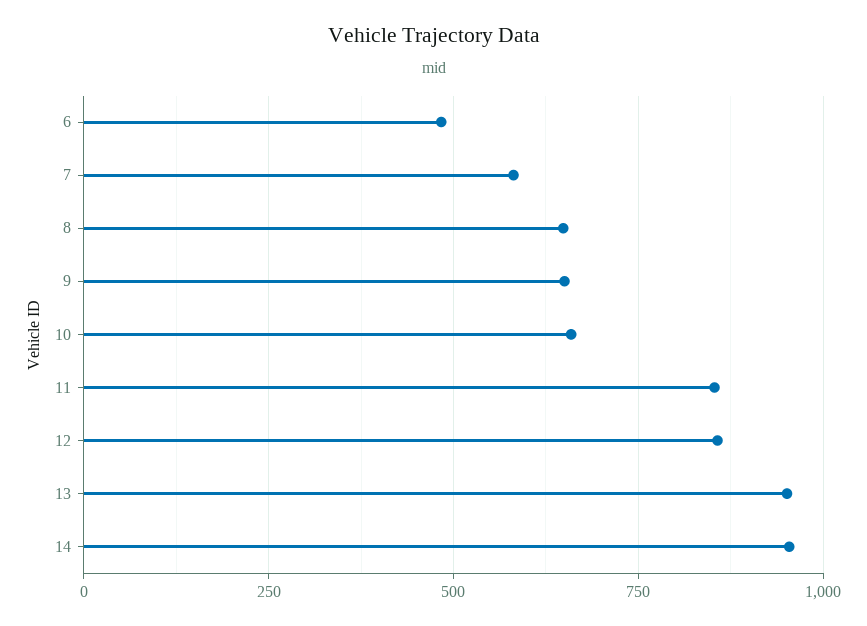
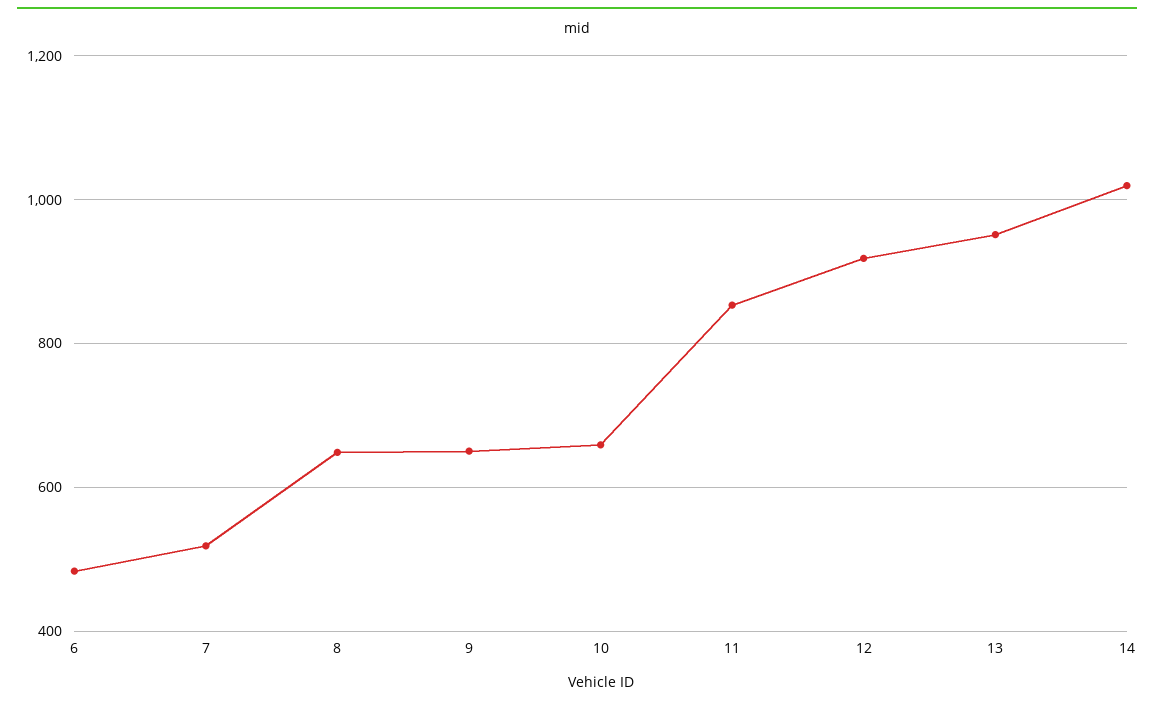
  {
    "6": 480,
-   "7": 575,
+   "7": 520,
    "8": 640,
    "9": 660,
    "10": 660,
    "11": 860,
-   "12": 850,
+   "12": 920,
    "13": 960,
-   "14": 950
+   "14": 1020
  }

